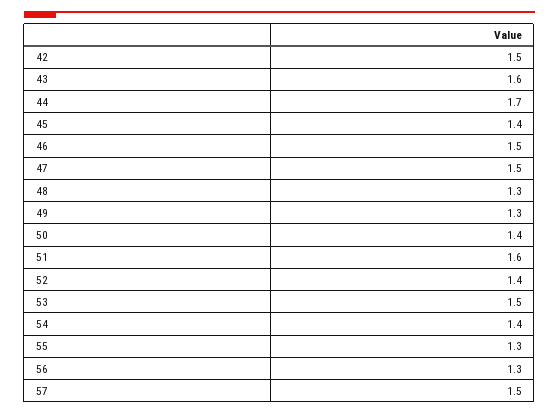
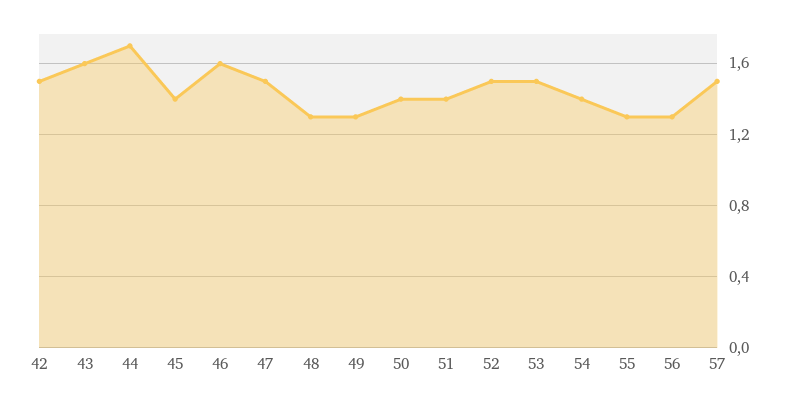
  {
    "42": 1.5,
    "43": 1.6,
    "44": 1.7,
    "45": 1.4,
-   "46": 1.5,
+   "46": 1.6,
    "47": 1.5,
    "48": 1.3,
    "49": 1.3,
    "50": 1.4,
-   "51": 1.6,
+   "51": 1.4,
-   "52": 1.4,
+   "52": 1.5,
    "53": 1.5,
    "54": 1.4,
    "55": 1.3,
    "56": 1.3,
    "57": 1.5
  }

